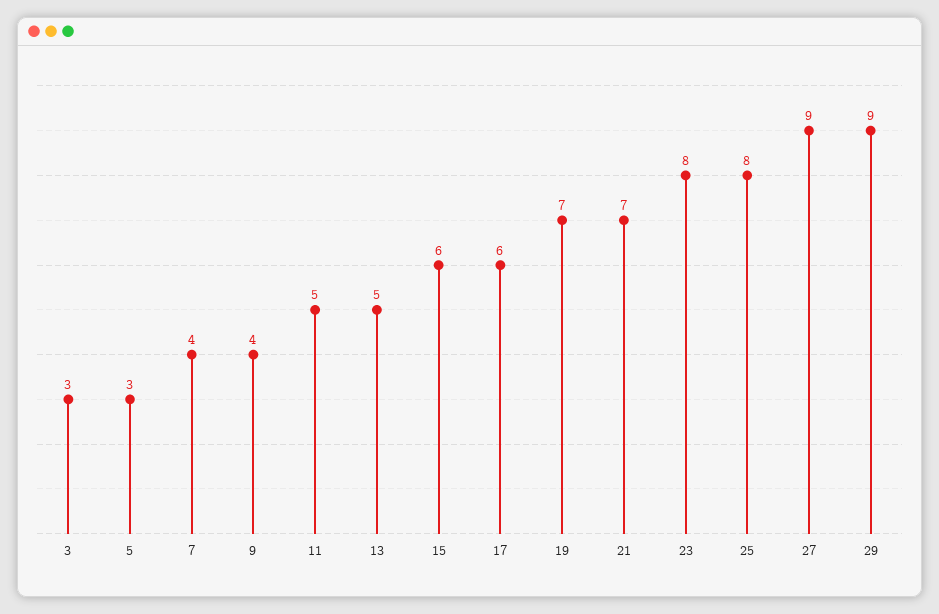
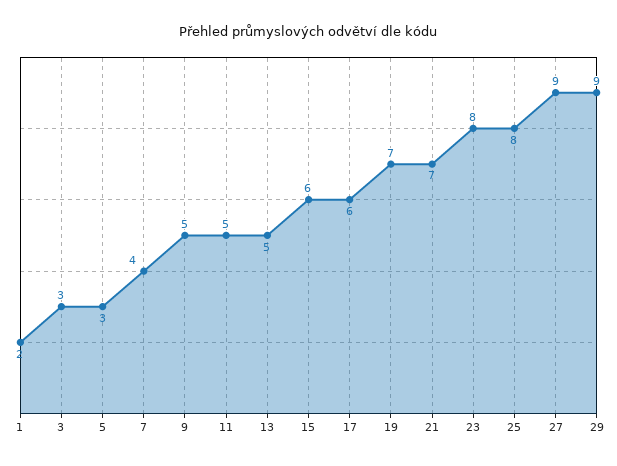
  {
    "3": 3,
    "5": 3,
    "7": 4,
-   "9": 4,
+   "9": 5,
    "11": 5,
    "13": 5,
    "15": 6,
    "17": 6,
    "19": 7,
    "21": 7,
    "23": 8,
    "25": 8,
    "27": 9,
-   "29": 9
+   "29": 9,
+   "1": 2
  }

